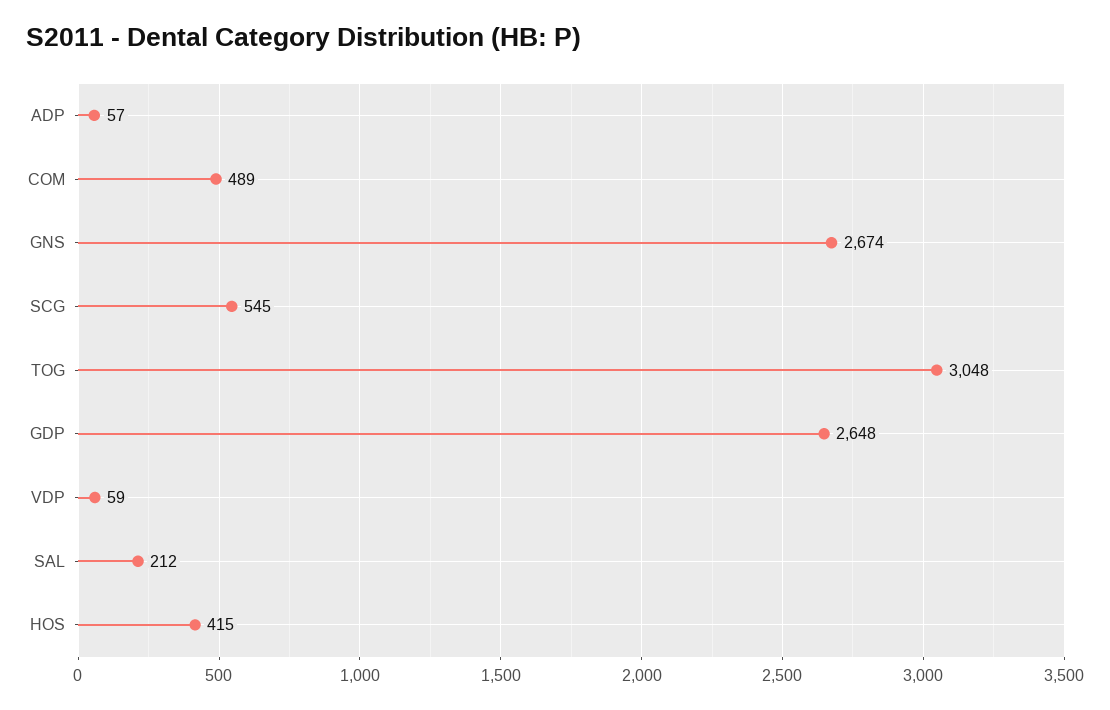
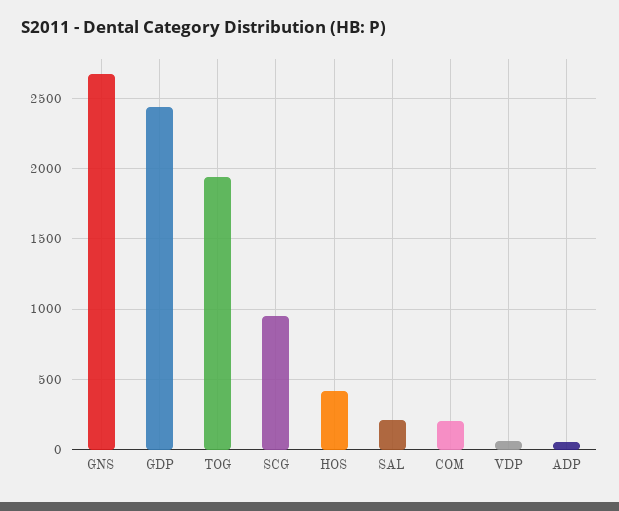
  {
    "ADP": 57,
-   "COM": 489,
+   "COM": 200,
    "GNS": 2674,
-   "SCG": 545,
+   "SCG": 950,
-   "TOG": 3048,
+   "TOG": 1950,
-   "GDP": 2648,
+   "GDP": 2450,
    "VDP": 59,
    "SAL": 212,
    "HOS": 415
  }

